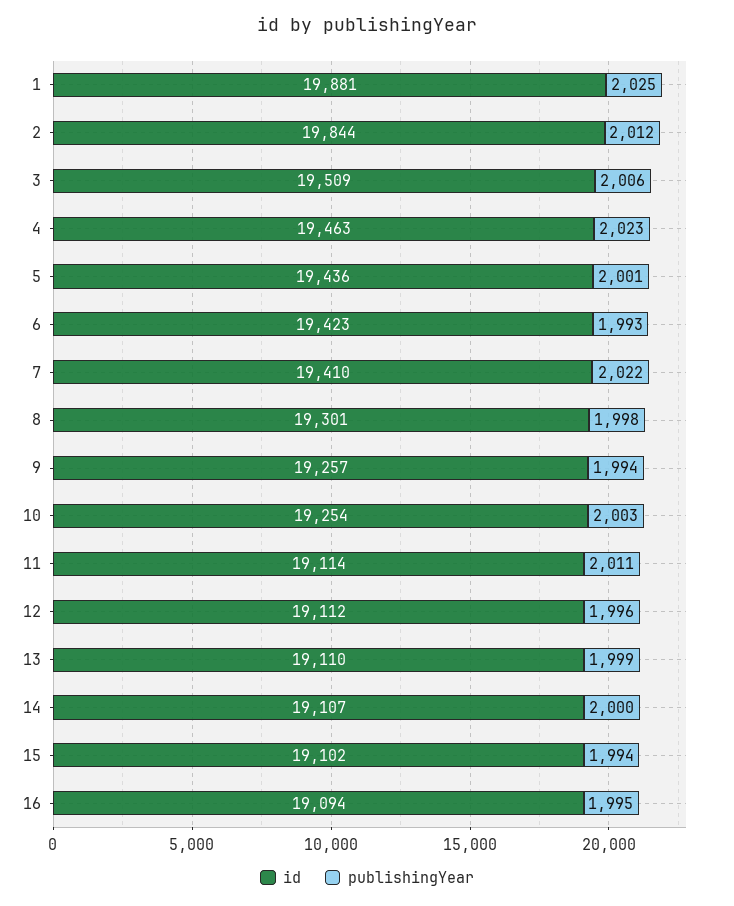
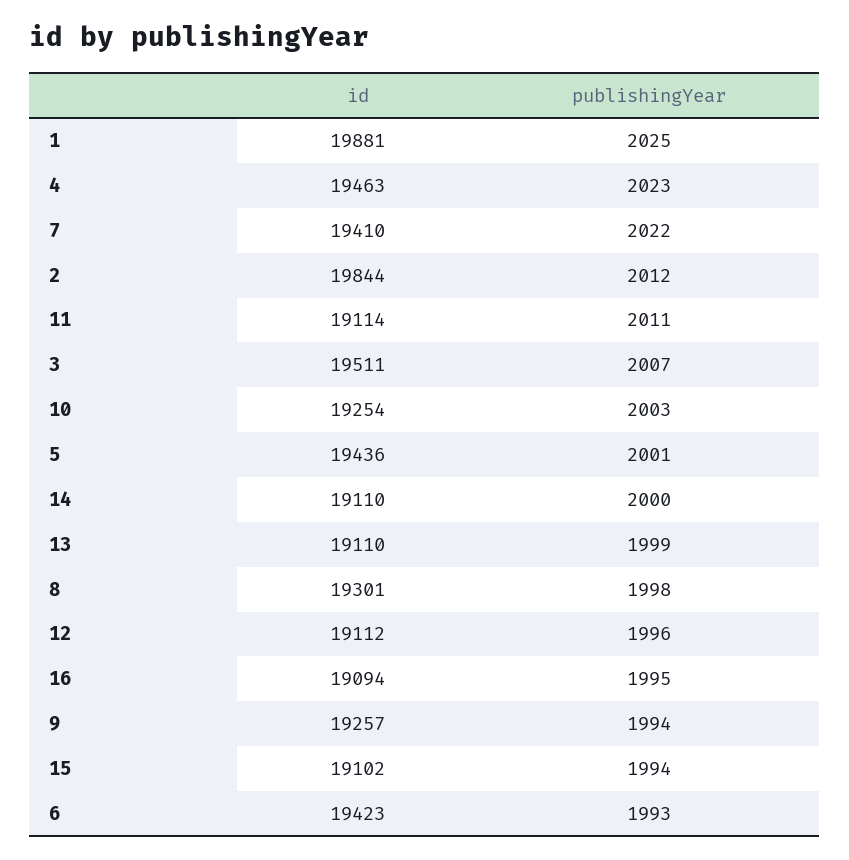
  {
    "id": {
      "1": 19881,
      "2": 19844,
-     "3": 19509,
+     "3": 19511,
      "4": 19463,
      "5": 19436,
      "6": 19423,
      "7": 19410,
      "8": 19301,
      "9": 19257,
      "10": 19254,
      "11": 19114,
      "12": 19112,
      "13": 19110,
-     "14": 19107,
+     "14": 19110,
      "15": 19102,
      "16": 19094
    },
    "publishingYear": {
      "1": 2025,
      "2": 2012,
-     "3": 2006,
+     "3": 2007,
      "4": 2023,
      "5": 2001,
      "6": 1993,
      "7": 2022,
      "8": 1998,
      "9": 1994,
      "10": 2003,
      "11": 2011,
      "12": 1996,
      "13": 1999,
      "14": 2000,
      "15": 1994,
      "16": 1995
    }
  }

